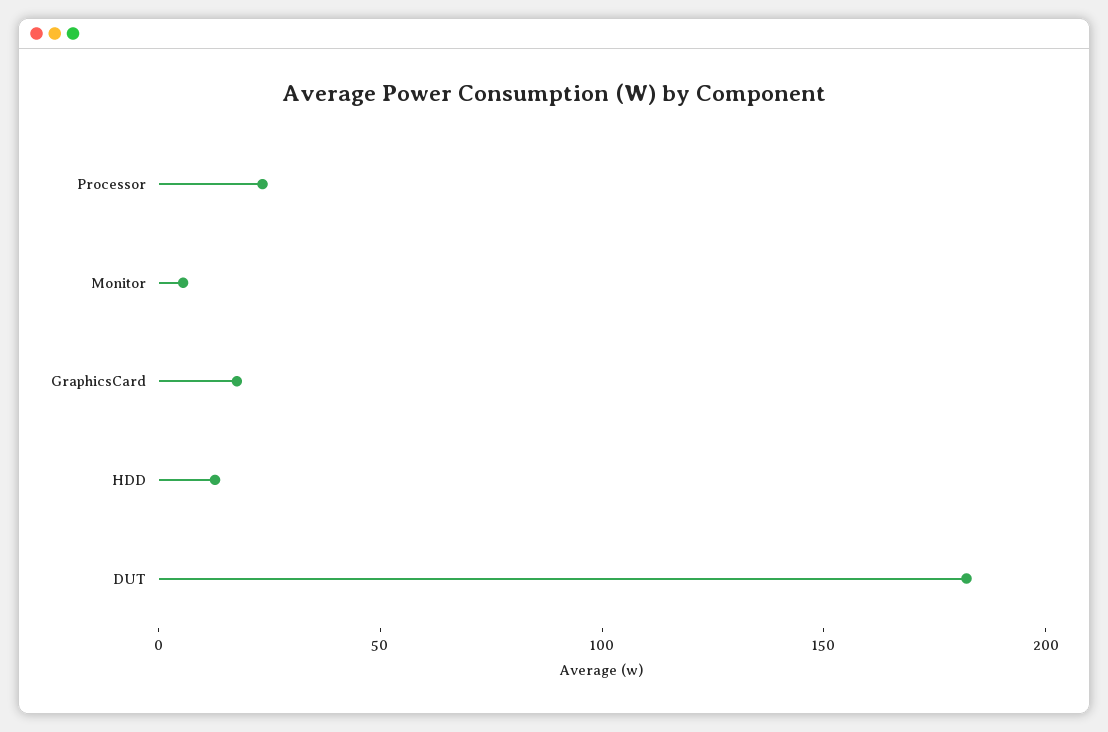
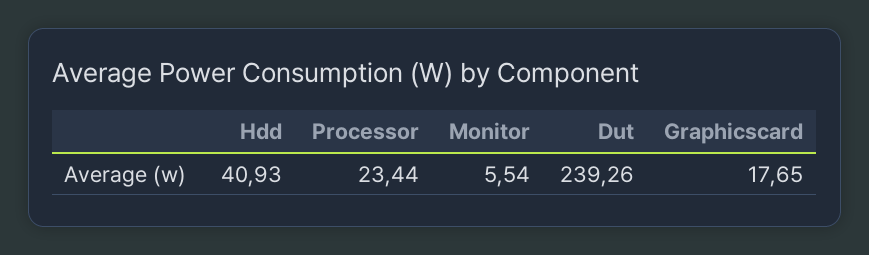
  {
    "Processor": 23.44,
    "Monitor": 5.54,
    "GraphicsCard": 17.65,
-   "HDD": 10,
+   "HDD": 40.93,
-   "DUT": 180
+   "DUT": 239.26
  }

